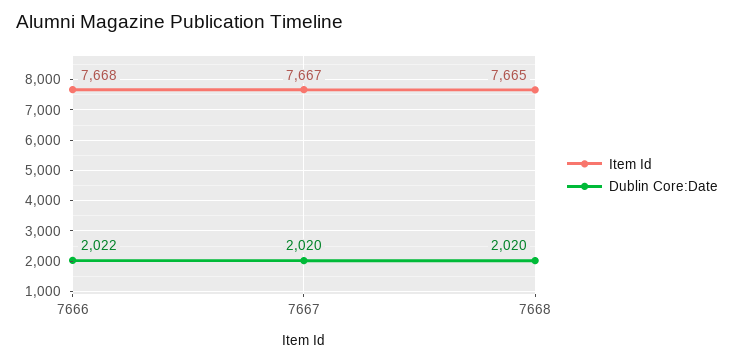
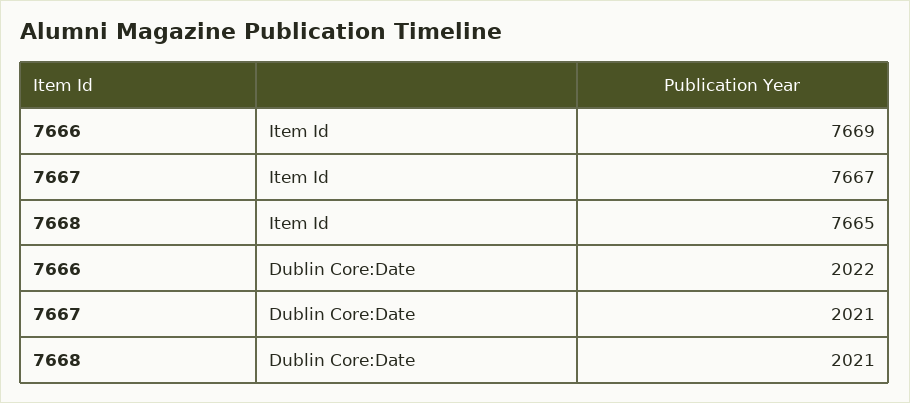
  {
    "Item Id": {
-     "7666": 7668,
+     "7666": 7669,
      "7667": 7667,
      "7668": 7665
    },
    "Dublin Core:Date": {
      "7666": 2022,
-     "7667": 2020,
+     "7667": 2021,
-     "7668": 2020
+     "7668": 2021
    }
  }

